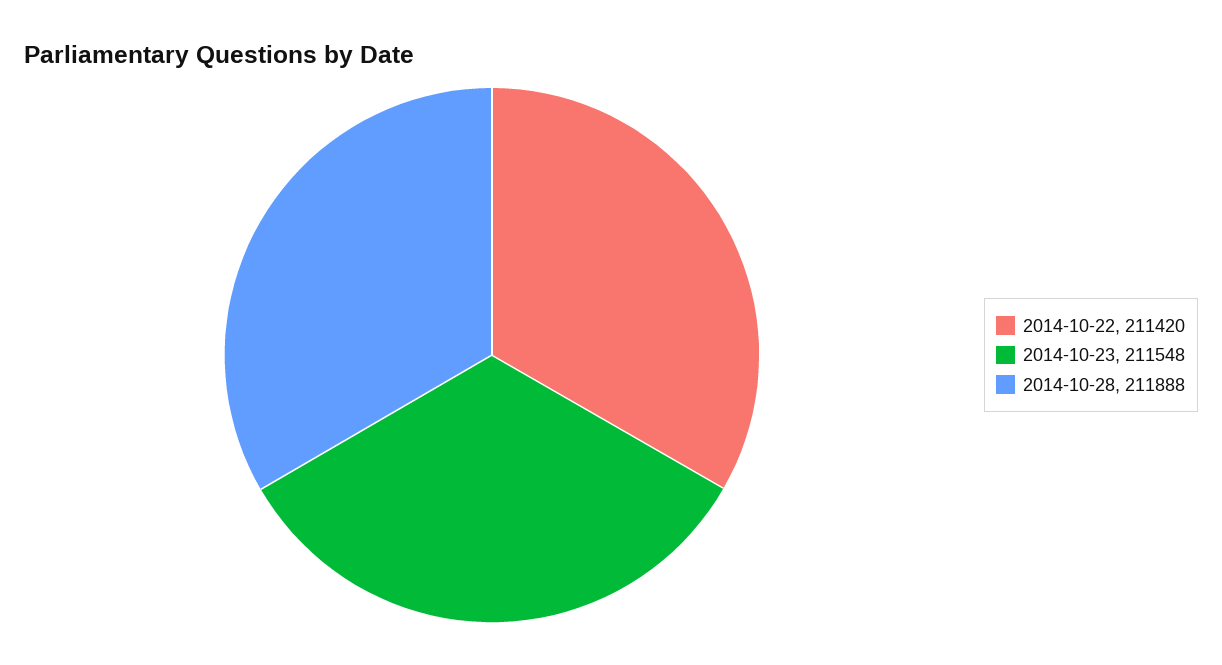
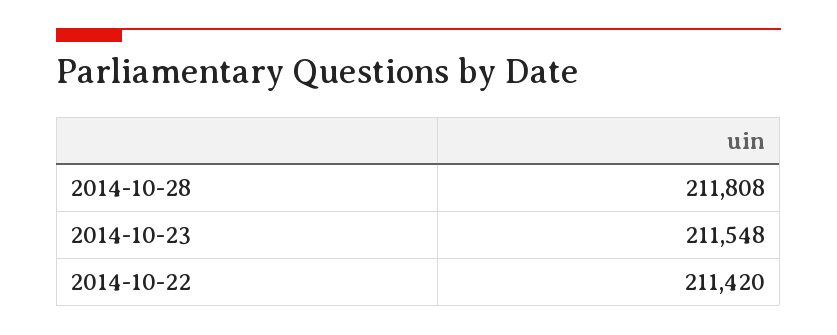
  {
    "2014-10-22": 211420,
    "2014-10-23": 211548,
-   "2014-10-28": 211888
+   "2014-10-28": 211808
  }

